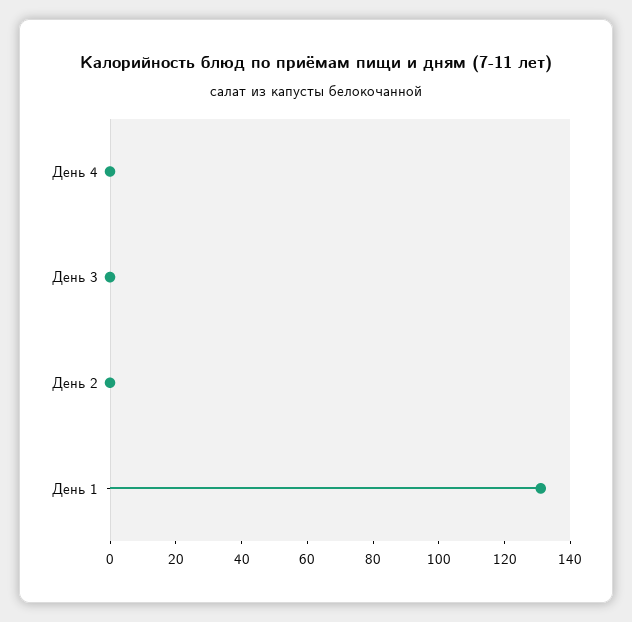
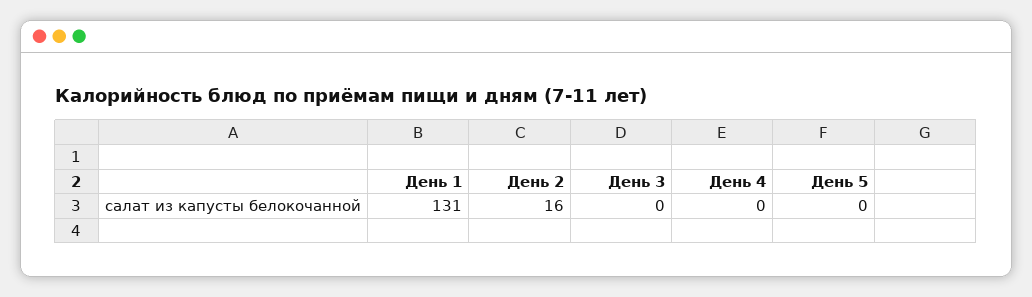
  {
    "День 4": 0,
    "День 3": 0,
-   "День 2": 0,
+   "День 2": 16,
-   "День 1": 131
+   "День 1": 131,
+   "День 5": 0
  }

